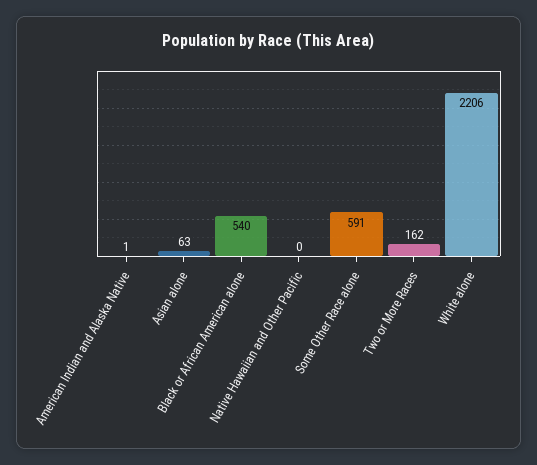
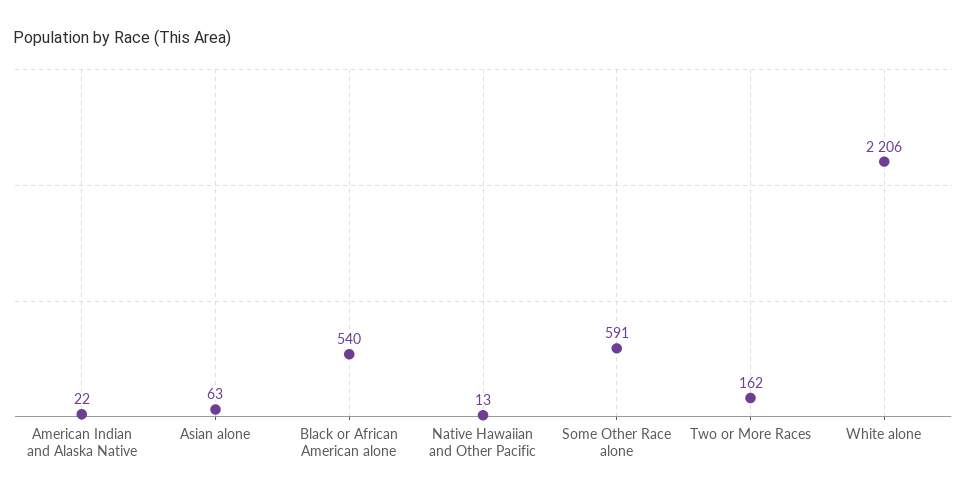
  {
-   "American Indian and Alaska Native": 1,
+   "American Indian and Alaska Native": 22,
    "Asian alone": 63,
    "Black or African American alone": 540,
-   "Native Hawaiian and Other Pacific": 0,
+   "Native Hawaiian and Other Pacific": 13,
    "Some Other Race alone": 591,
    "Two or More Races": 162,
    "White alone": 2206
  }

